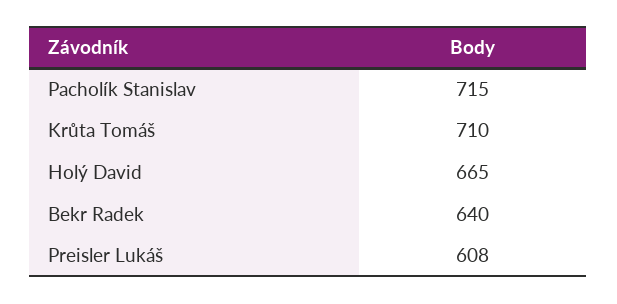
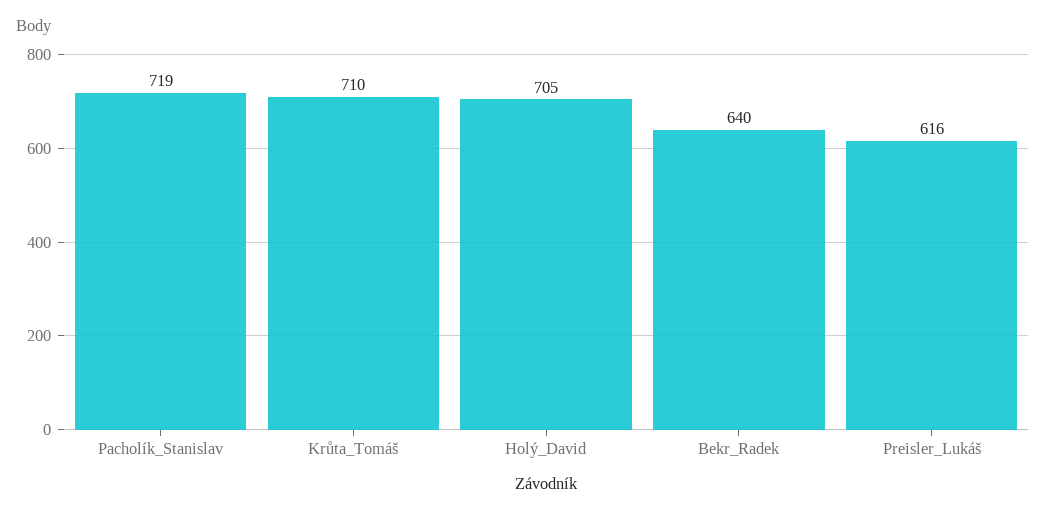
  {
-   "Pacholík Stanislav": 715,
+   "Pacholík Stanislav": 719,
    "Krůta Tomáš": 710,
-   "Holý David": 665,
+   "Holý David": 705,
    "Bekr Radek": 640,
-   "Preisler Lukáš": 608
+   "Preisler Lukáš": 616
  }

